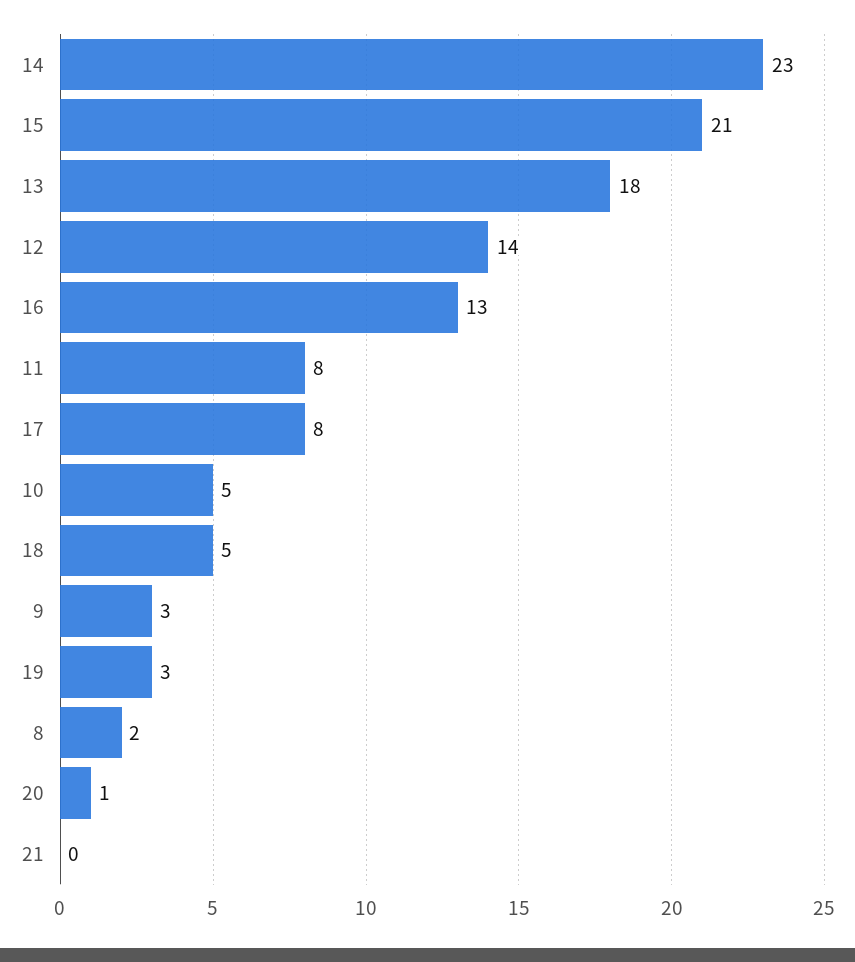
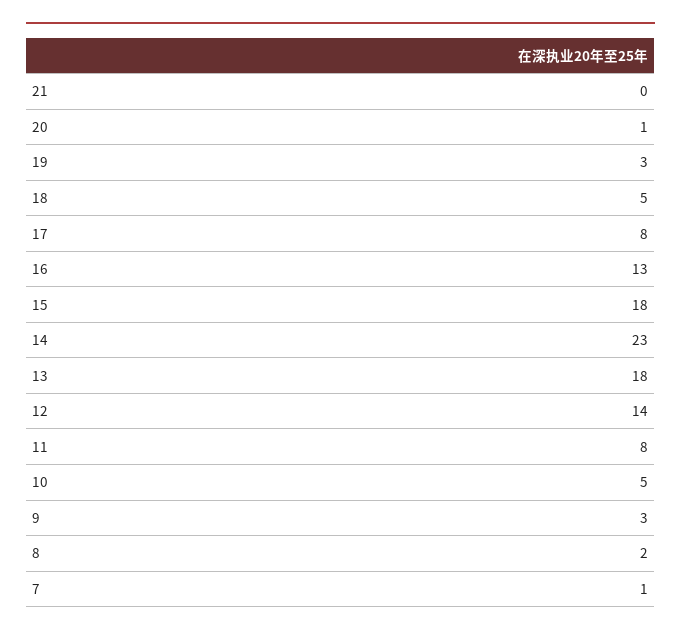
  {
    "14": 23,
-   "15": 21,
+   "15": 18,
    "13": 18,
    "12": 14,
    "16": 13,
    "11": 8,
    "17": 8,
    "10": 5,
    "18": 5,
    "9": 3,
    "19": 3,
    "8": 2,
    "20": 1,
-   "21": 0
+   "21": 0,
+   "7": 1
  }

